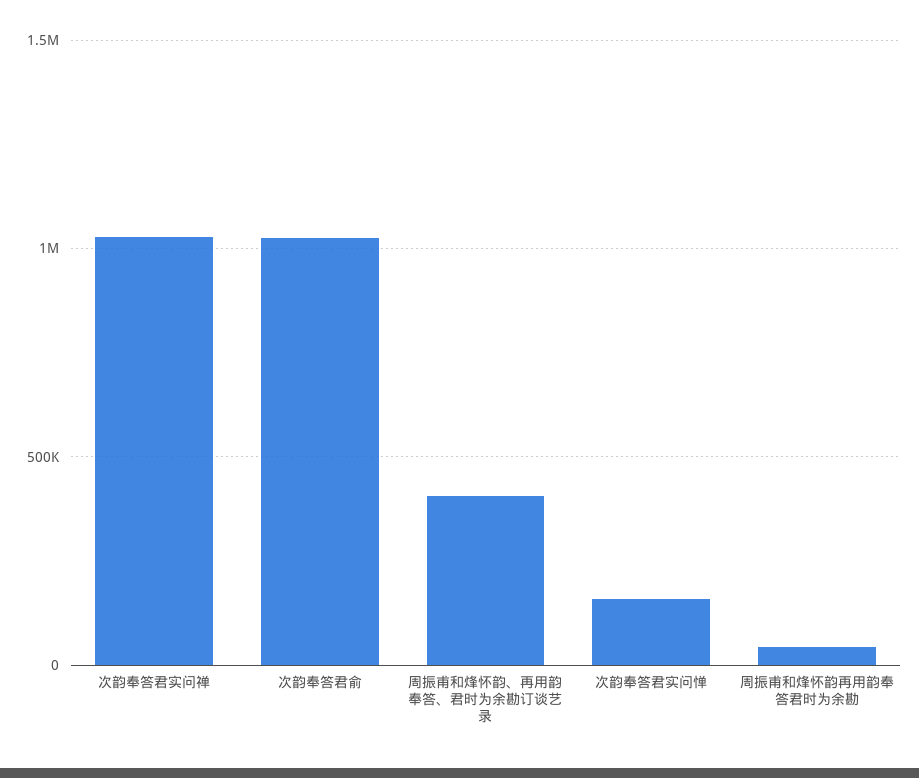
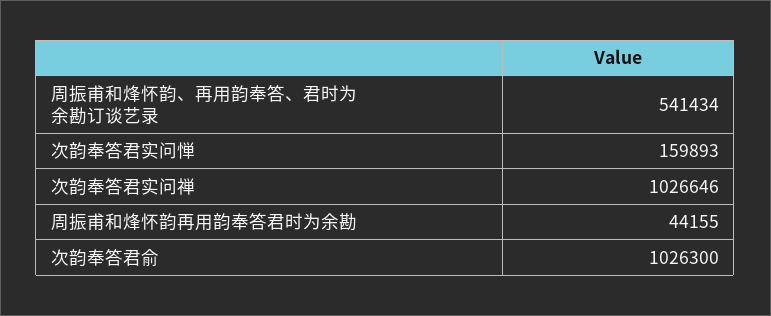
  {
    "次韵奉答君实问禅": 1026646,
    "次韵奉答君俞": 1026300,
-   "周振甫和烽怀韵、再用韵奉答、君时为余勘订谈艺录": 400000,
+   "周振甫和烽怀韵、再用韵奉答、君时为余勘订谈艺录": 541434,
    "次韵奉答君实问惮": 159893,
    "周振甫和烽怀韵再用韵奉答君时为余勘": 44155
  }

